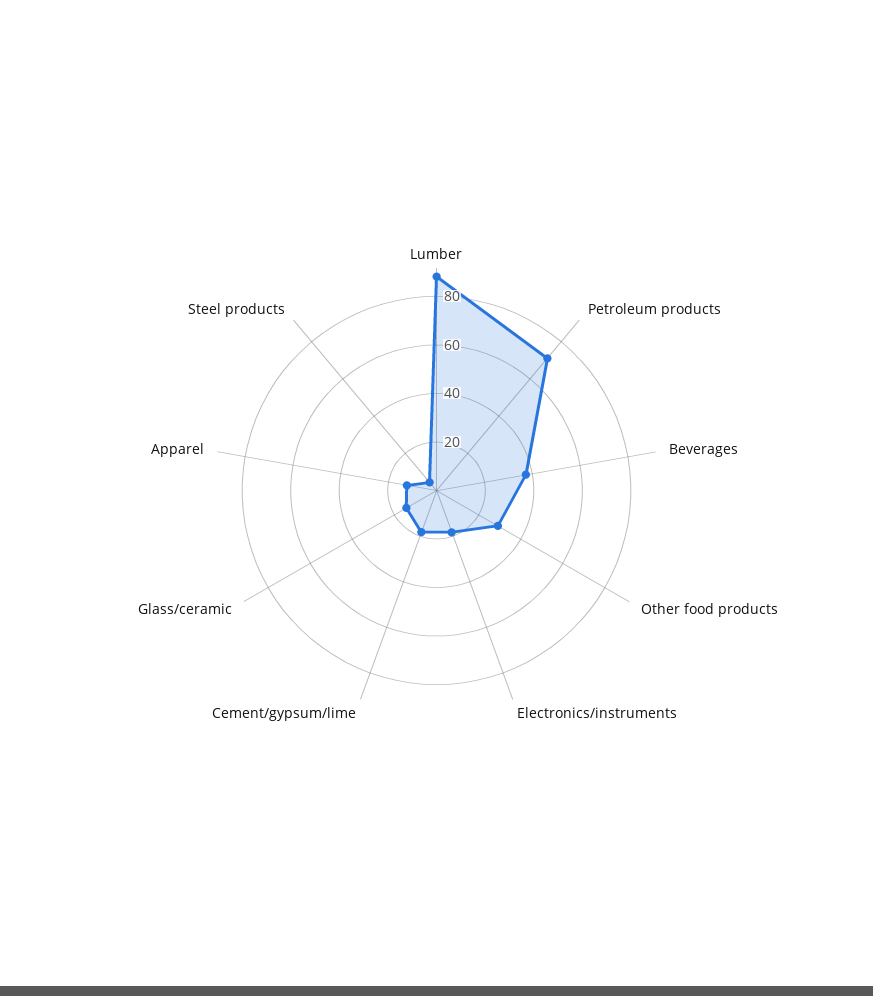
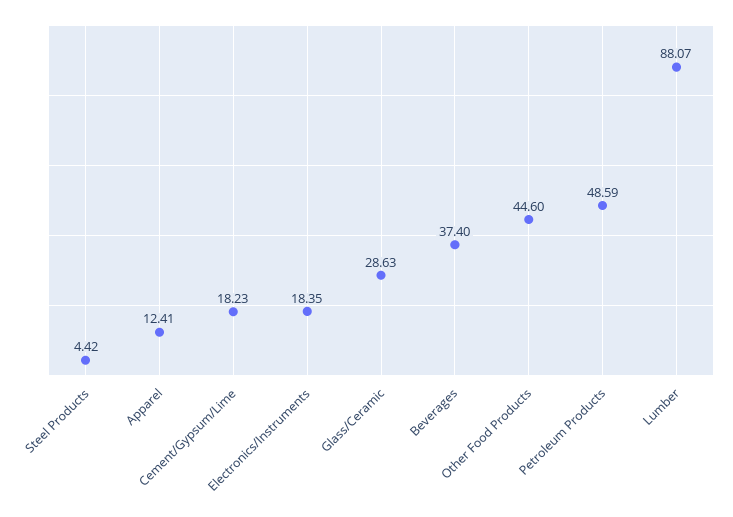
  {
    "Lumber": 88.07,
-   "Petroleum products": 70,
+   "Petroleum products": 48.59,
    "Beverages": 37.4,
-   "Other food products": 30,
+   "Other food products": 44.6,
    "Electronics/instruments": 18.35,
    "Cement/gypsum/lime": 18.23,
-   "Glass/ceramic": 15,
+   "Glass/ceramic": 28.63,
    "Apparel": 12.41,
    "Steel products": 4.42
  }

